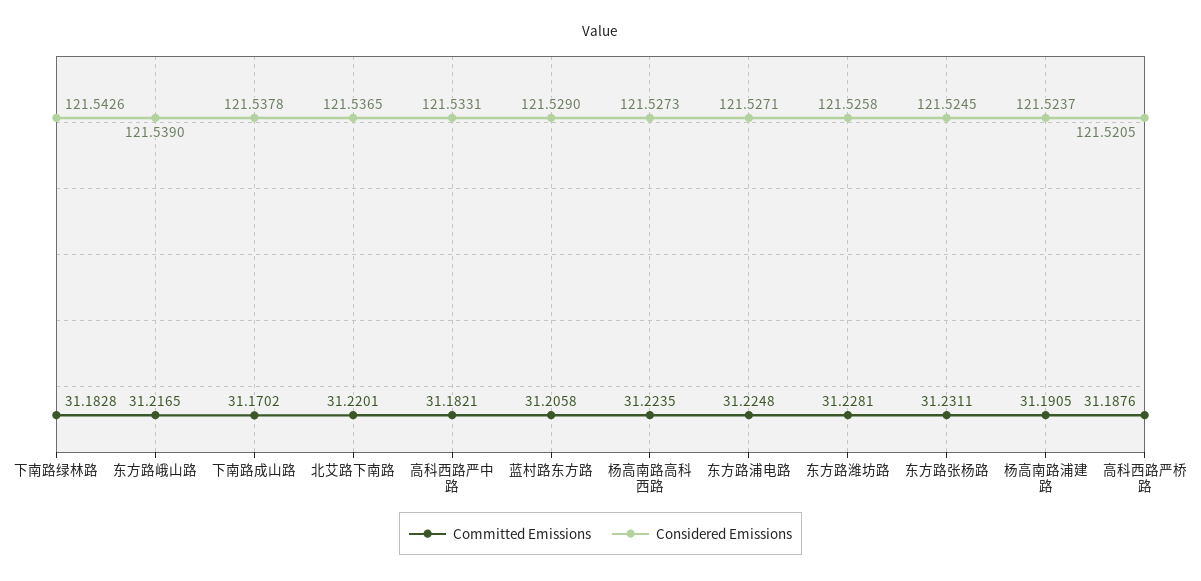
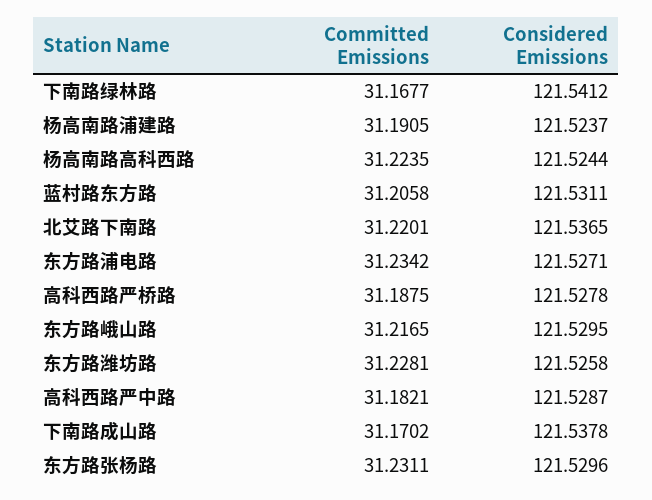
  {
    "Committed Emissions": {
-     "下南路绿林路": 31.1828,
+     "下南路绿林路": 31.1677,
      "东方路峨山路": 31.2165,
      "下南路成山路": 31.1702,
      "北艾路下南路": 31.2201,
      "高科西路严中路": 31.1821,
      "蓝村路东方路": 31.2058,
      "杨高南路高科西路": 31.2235,
-     "东方路浦电路": 31.2248,
+     "东方路浦电路": 31.2342,
      "东方路潍坊路": 31.2281,
      "东方路张杨路": 31.2311,
      "杨高南路浦建路": 31.1905,
-     "高科西路严桥路": 31.1876
+     "高科西路严桥路": 31.1875
    },
    "Considered Emissions": {
-     "下南路绿林路": 121.5426,
+     "下南路绿林路": 121.5412,
-     "东方路峨山路": 121.539,
+     "东方路峨山路": 121.5295,
      "下南路成山路": 121.5378,
      "北艾路下南路": 121.5365,
-     "高科西路严中路": 121.5331,
+     "高科西路严中路": 121.5287,
-     "蓝村路东方路": 121.529,
+     "蓝村路东方路": 121.5311,
-     "杨高南路高科西路": 121.5273,
+     "杨高南路高科西路": 121.5244,
      "东方路浦电路": 121.5271,
      "东方路潍坊路": 121.5258,
-     "东方路张杨路": 121.5245,
+     "东方路张杨路": 121.5296,
      "杨高南路浦建路": 121.5237,
-     "高科西路严桥路": 121.5205
+     "高科西路严桥路": 121.5278
    }
  }

